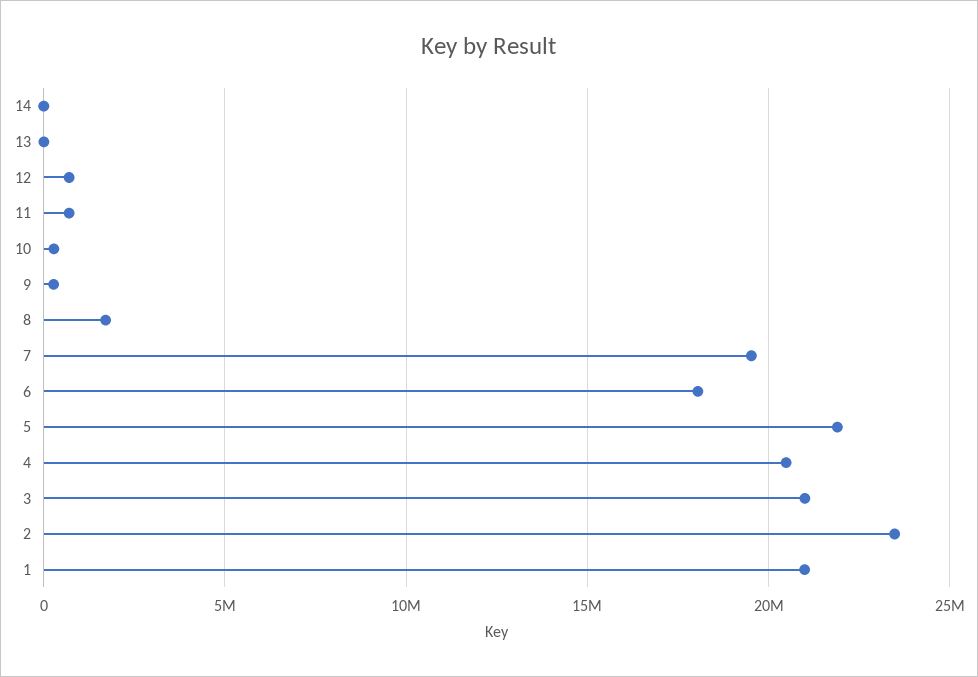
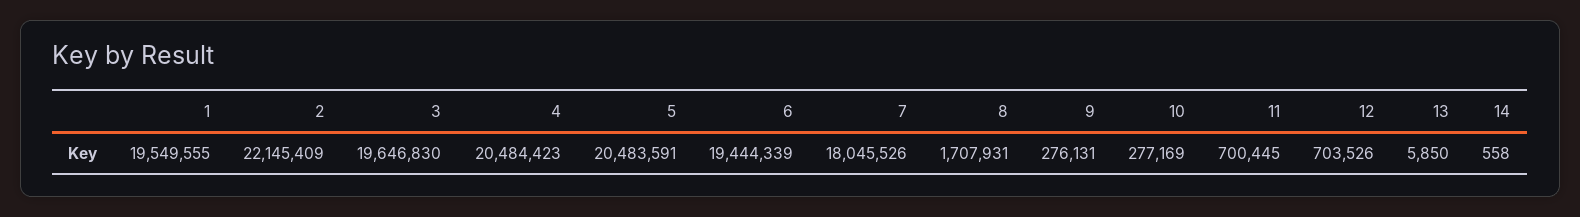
  {
    "14": 558,
    "13": 5850,
    "12": 703526,
    "11": 700445,
    "10": 277169,
    "9": 276131,
    "8": 1707931,
-   "7": 19500000,
+   "7": 18045526,
-   "6": 18000000,
+   "6": 19444339,
-   "5": 22000000,
+   "5": 20483591,
    "4": 20484423,
-   "3": 21000000,
+   "3": 19646830,
-   "2": 23500000,
+   "2": 22145409,
-   "1": 21000000
+   "1": 19549555
  }

